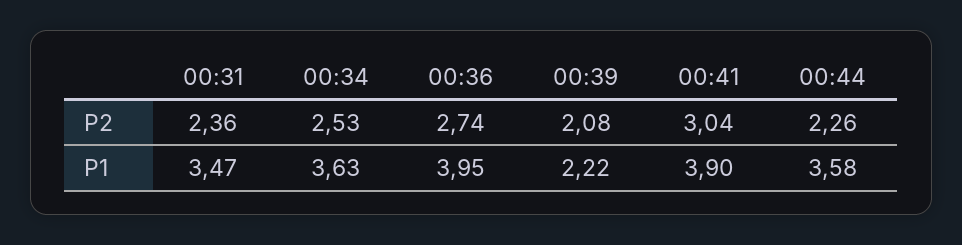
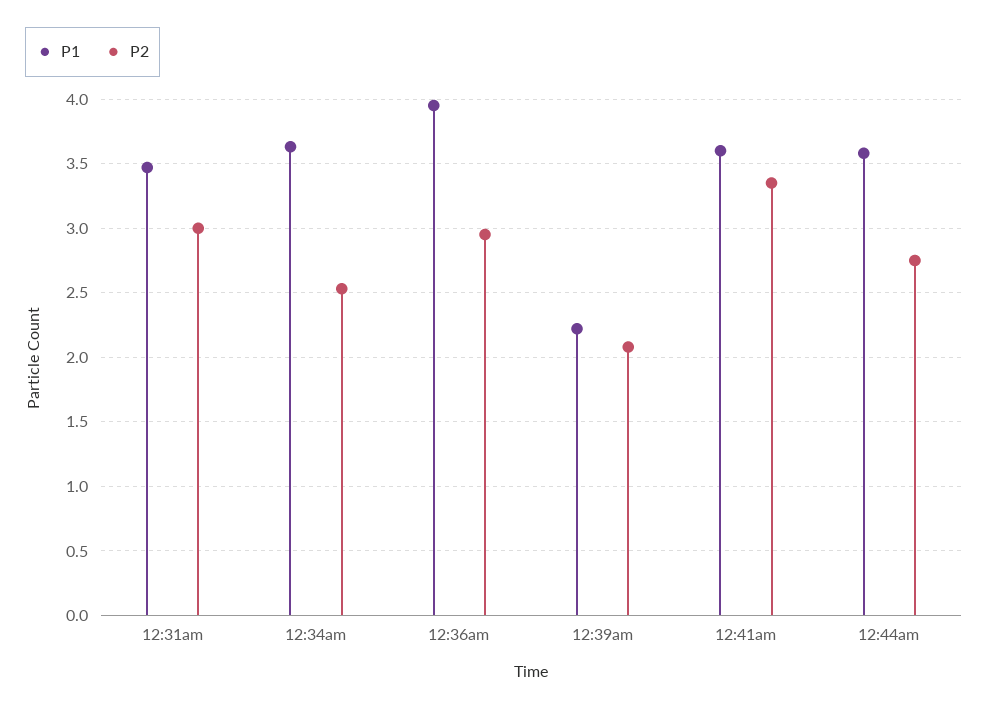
  {
    "P2": {
-     "00:31": 2.36,
+     "00:31": 3,
      "00:34": 2.53,
-     "00:36": 2.74,
+     "00:36": 2.95,
      "00:39": 2.08,
-     "00:41": 3.04,
+     "00:41": 3.35,
-     "00:44": 2.26
+     "00:44": 2.75
    },
    "P1": {
      "00:31": 3.47,
      "00:34": 3.63,
      "00:36": 3.95,
      "00:39": 2.22,
-     "00:41": 3.9,
+     "00:41": 3.6,
      "00:44": 3.58
    }
  }

